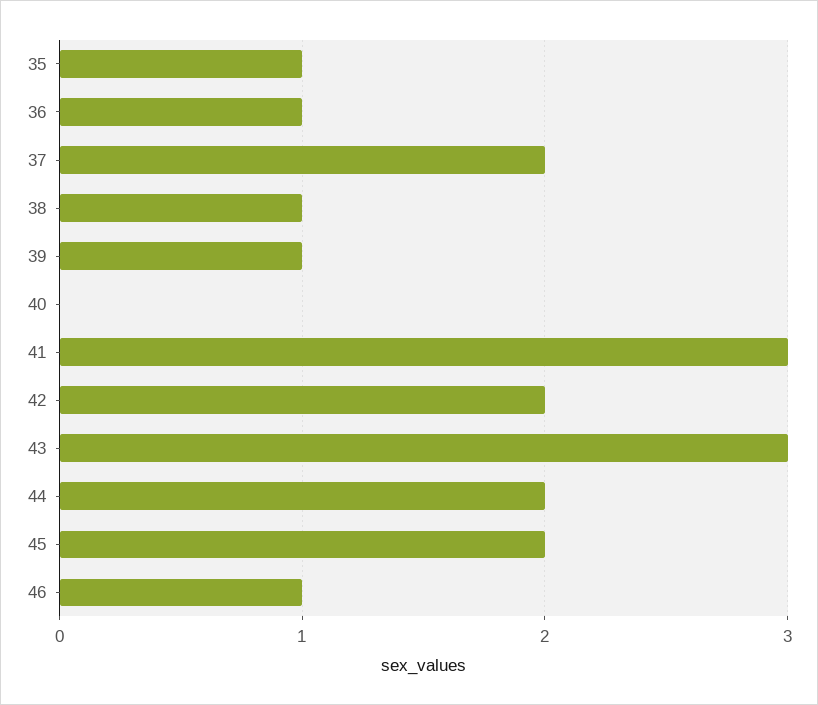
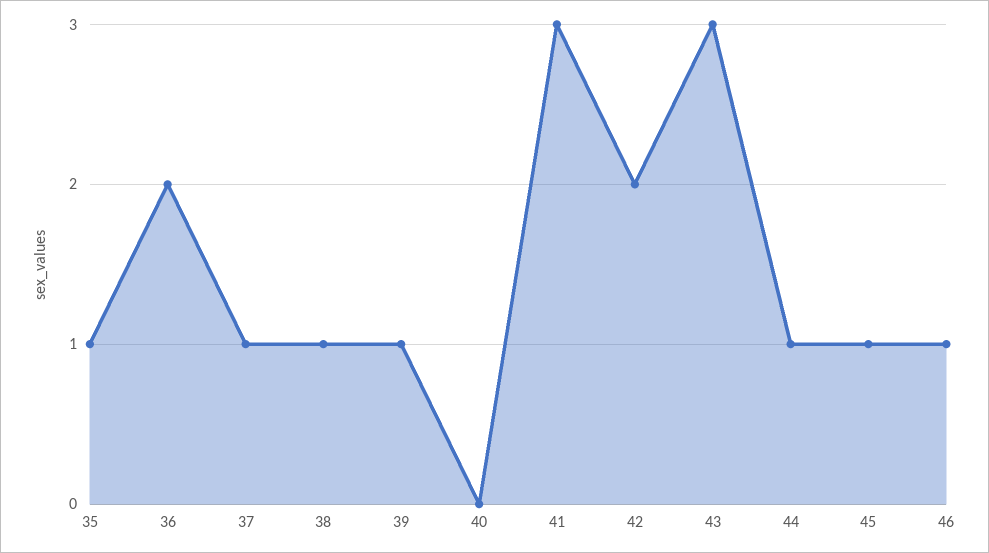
  {
    "35": 1,
-   "36": 1,
+   "36": 2,
-   "37": 2,
+   "37": 1,
    "38": 1,
    "39": 1,
    "40": 0,
    "41": 3,
    "42": 2,
    "43": 3,
-   "44": 2,
+   "44": 1,
-   "45": 2,
+   "45": 1,
    "46": 1
  }

